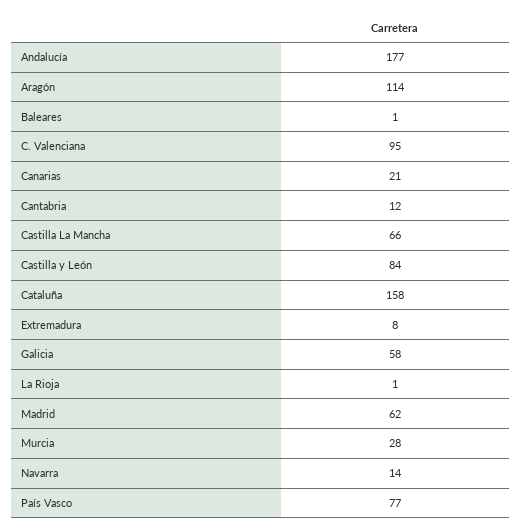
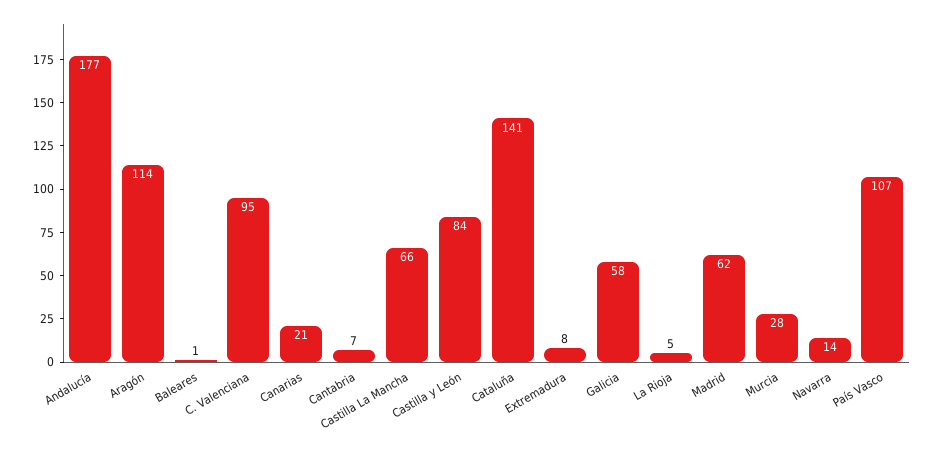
  {
    "Andalucía": 177,
    "Aragón": 114,
    "Baleares": 1,
    "C. Valenciana": 95,
    "Canarias": 21,
-   "Cantabria": 12,
+   "Cantabria": 7,
    "Castilla La Mancha": 66,
    "Castilla y León": 84,
-   "Cataluña": 158,
+   "Cataluña": 141,
    "Extremadura": 8,
    "Galicia": 58,
-   "La Rioja": 1,
+   "La Rioja": 5,
    "Madrid": 62,
    "Murcia": 28,
    "Navarra": 14,
-   "País Vasco": 77
+   "País Vasco": 107
  }

